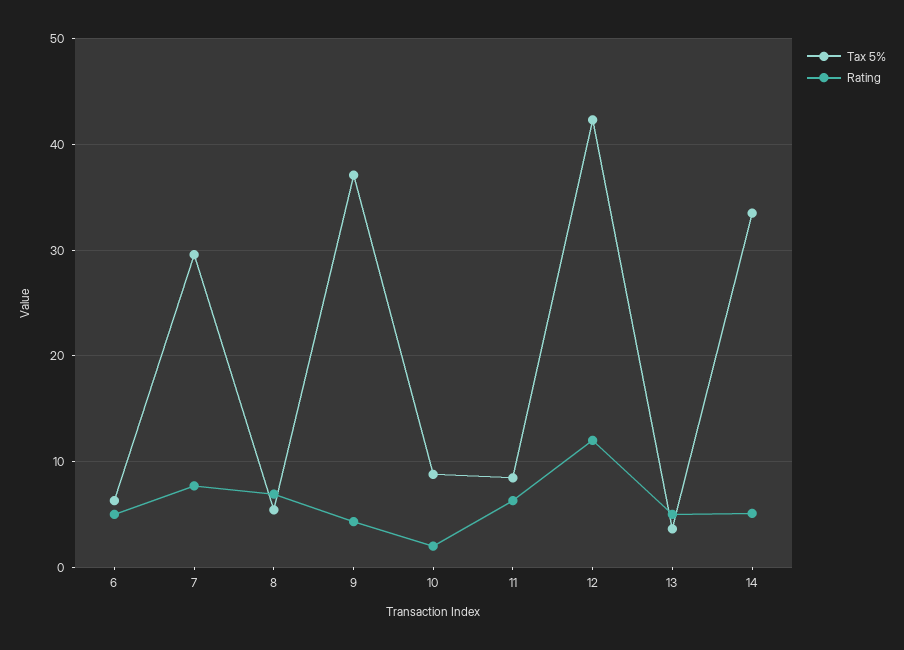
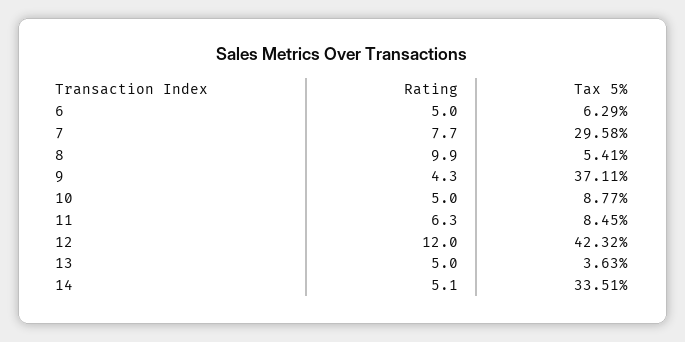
  {
    "Tax 5%": {
      "6": 6.29,
      "7": 29.58,
      "8": 5.41,
      "9": 37.11,
      "10": 8.77,
      "11": 8.45,
      "12": 42.32,
      "13": 3.63,
      "14": 33.51
    },
    "Rating": {
      "6": 5,
      "7": 7.7,
-     "8": 7,
+     "8": 9.9,
      "9": 4.3,
-     "10": 2,
+     "10": 5,
      "11": 6.3,
      "12": 12,
      "13": 5,
      "14": 5.1
    }
  }

